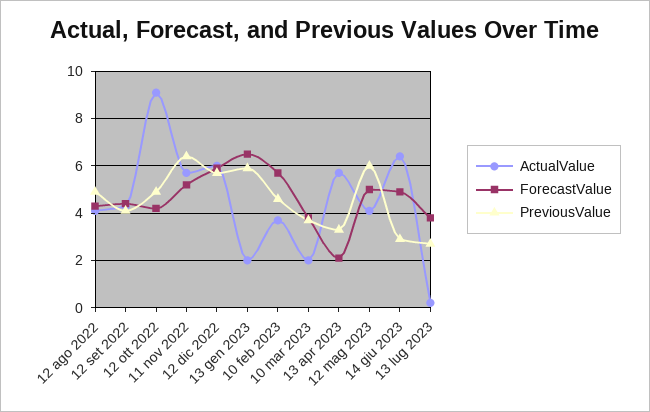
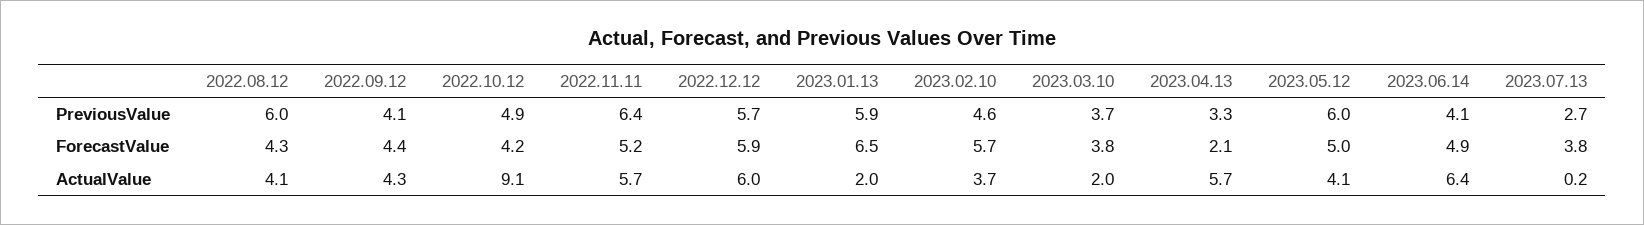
  {
    "ActualValue": {
      "12 ago 2022": 4.1,
      "12 set 2022": 4.3,
      "12 ott 2022": 9.1,
      "11 nov 2022": 5.7,
      "12 dic 2022": 6,
      "13 gen 2023": 2,
      "10 feb 2023": 3.7,
      "10 mar 2023": 2,
      "13 apr 2023": 5.7,
      "12 mag 2023": 4.1,
      "14 giu 2023": 6.4,
      "13 lug 2023": 0.2
    },
    "ForecastValue": {
      "12 ago 2022": 4.3,
      "12 set 2022": 4.4,
      "12 ott 2022": 4.2,
      "11 nov 2022": 5.2,
      "12 dic 2022": 5.9,
      "13 gen 2023": 6.5,
      "10 feb 2023": 5.7,
      "10 mar 2023": 3.8,
      "13 apr 2023": 2.1,
      "12 mag 2023": 5,
      "14 giu 2023": 4.9,
      "13 lug 2023": 3.8
    },
    "PreviousValue": {
-     "12 ago 2022": 5,
+     "12 ago 2022": 6,
      "12 set 2022": 4.1,
      "12 ott 2022": 4.9,
      "11 nov 2022": 6.4,
      "12 dic 2022": 5.7,
      "13 gen 2023": 5.9,
      "10 feb 2023": 4.6,
      "10 mar 2023": 3.7,
      "13 apr 2023": 3.3,
      "12 mag 2023": 6,
-     "14 giu 2023": 3,
+     "14 giu 2023": 4.1,
      "13 lug 2023": 2.7
    }
  }

